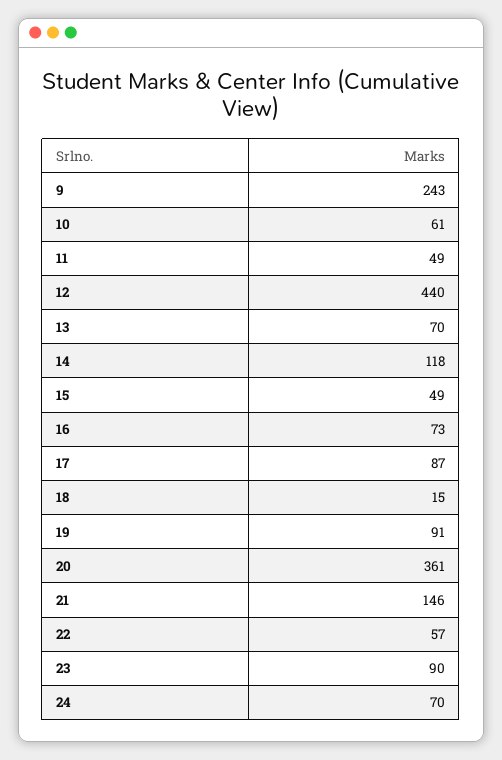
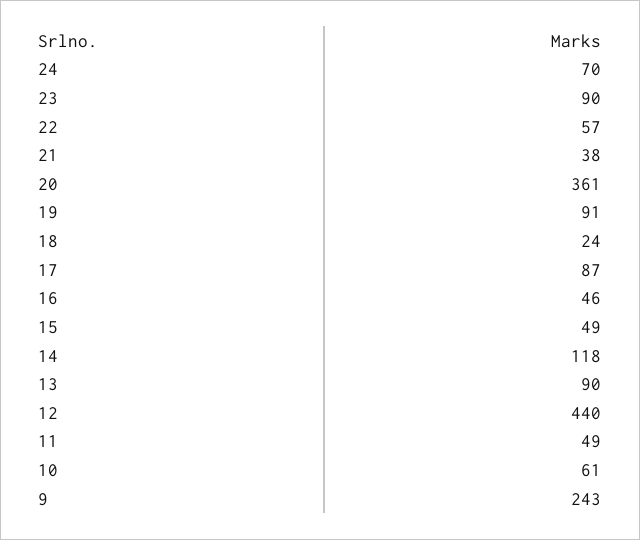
  {
    "9": 243,
    "10": 61,
    "11": 49,
    "12": 440,
-   "13": 70,
+   "13": 90,
    "14": 118,
    "15": 49,
-   "16": 73,
+   "16": 46,
    "17": 87,
-   "18": 15,
+   "18": 24,
    "19": 91,
    "20": 361,
-   "21": 146,
+   "21": 38,
    "22": 57,
    "23": 90,
    "24": 70
  }

